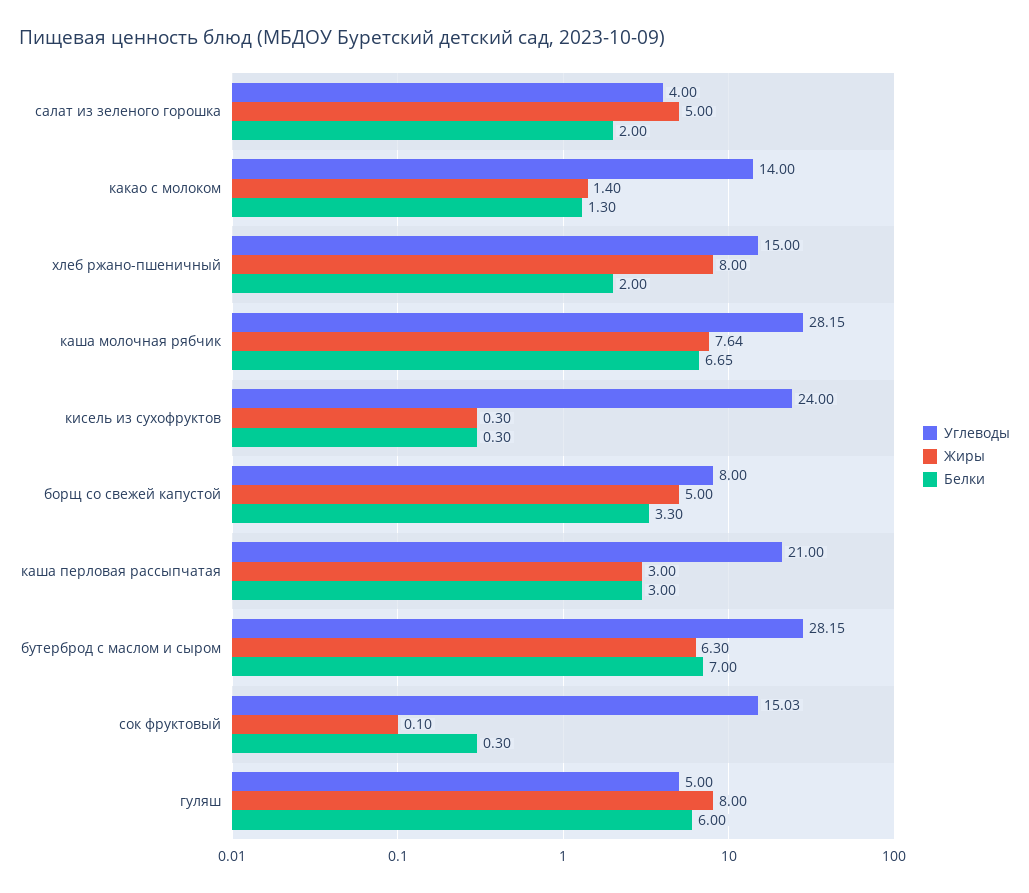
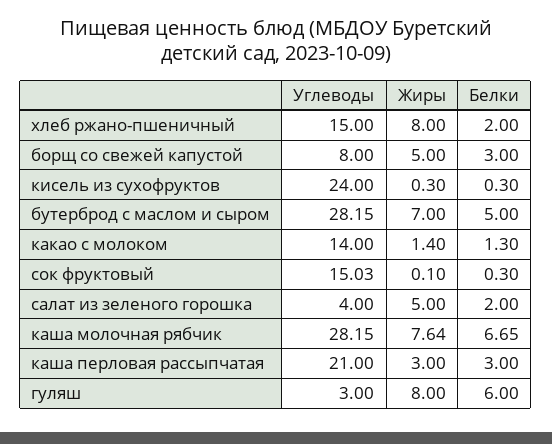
  {
    "Углеводы": {
      "салат из зеленого горошка": 4,
      "какао с молоком": 14,
      "хлеб ржано-пшеничный": 15,
      "каша молочная рябчик": 28.15,
      "кисель из сухофруктов": 24,
      "борщ со свежей капустой": 8,
      "каша перловая рассыпчатая": 21,
      "бутерброд с маслом и сыром": 28.15,
      "сок фруктовый": 15.03,
-     "гуляш": 5
+     "гуляш": 3
    },
    "Жиры": {
      "салат из зеленого горошка": 5,
      "какао с молоком": 1.4,
      "хлеб ржано-пшеничный": 8,
      "каша молочная рябчик": 7.64,
      "кисель из сухофруктов": 0.3,
      "борщ со свежей капустой": 5,
      "каша перловая рассыпчатая": 3,
-     "бутерброд с маслом и сыром": 6.3,
+     "бутерброд с маслом и сыром": 7,
      "сок фруктовый": 0.1,
      "гуляш": 8
    },
    "Белки": {
      "салат из зеленого горошка": 2,
      "какао с молоком": 1.3,
      "хлеб ржано-пшеничный": 2,
      "каша молочная рябчик": 6.65,
      "кисель из сухофруктов": 0.3,
-     "борщ со свежей капустой": 3.3,
+     "борщ со свежей капустой": 3,
      "каша перловая рассыпчатая": 3,
-     "бутерброд с маслом и сыром": 7,
+     "бутерброд с маслом и сыром": 5,
      "сок фруктовый": 0.3,
      "гуляш": 6
    }
  }

